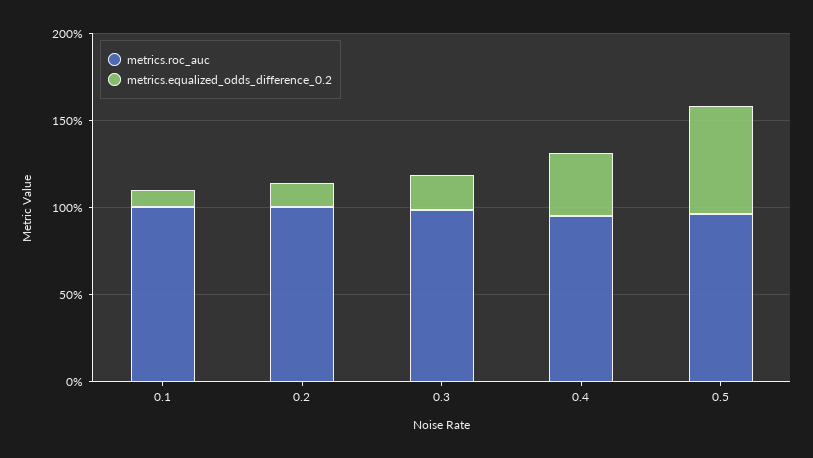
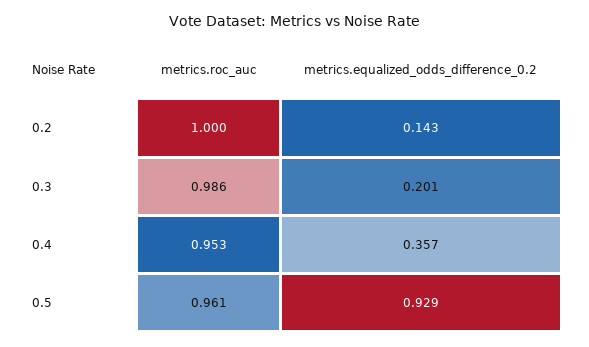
  {
    "metrics.roc_auc": {
-     "0.1": 1,
      "0.2": 1,
      "0.3": 0.986,
      "0.4": 0.953,
      "0.5": 0.961
    },
    "metrics.equalized_odds_difference_0.2": {
-     "0.1": 0.1,
      "0.2": 0.143,
      "0.3": 0.201,
      "0.4": 0.357,
-     "0.5": 0.6
+     "0.5": 0.929
    }
  }

